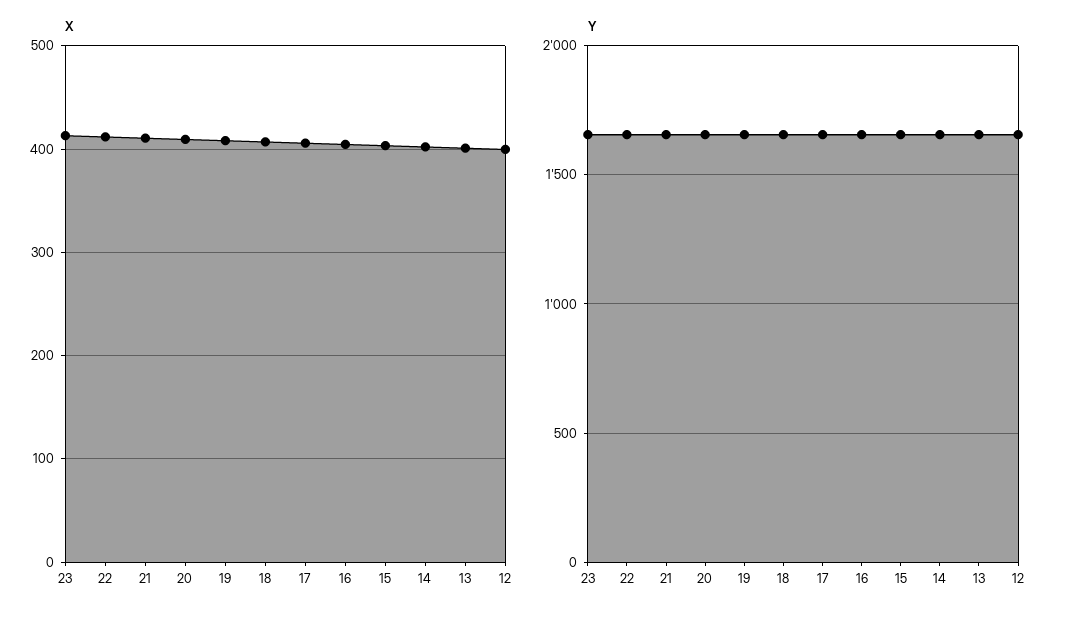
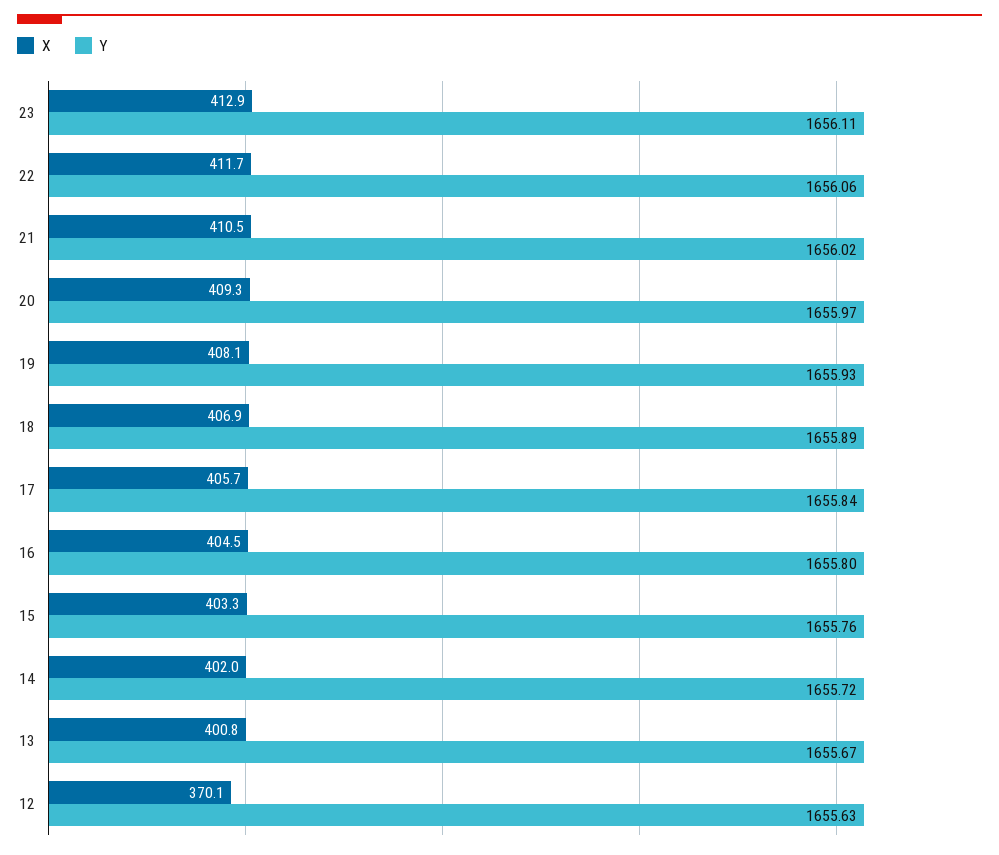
  {
    "X": {
      "23": 412.9,
      "22": 411.7,
      "21": 410.5,
      "20": 409.3,
      "19": 408.1,
      "18": 406.9,
      "17": 405.7,
      "16": 404.5,
      "15": 403.3,
      "14": 402,
      "13": 400.8,
-     "12": 400
+     "12": 370.1
    },
    "Y": {
      "23": 1656.11,
      "22": 1656.06,
      "21": 1656.02,
      "20": 1655.97,
      "19": 1655.93,
      "18": 1655.89,
      "17": 1655.84,
      "16": 1655.8,
      "15": 1655.76,
      "14": 1655.72,
      "13": 1655.67,
      "12": 1655.63
    }
  }

